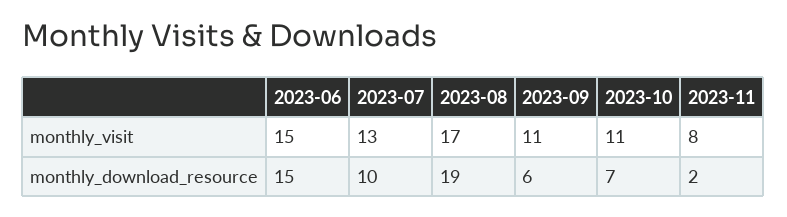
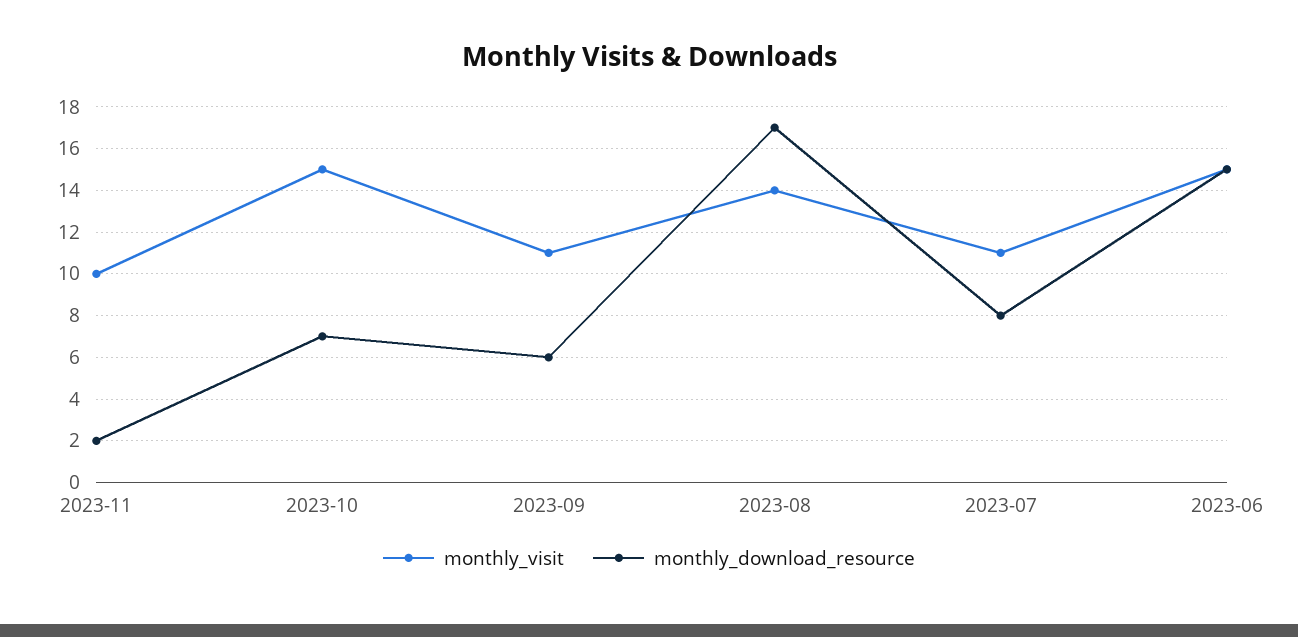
  {
    "monthly_visit": {
      "2023-06": 15,
-     "2023-07": 13,
+     "2023-07": 11,
-     "2023-08": 17,
+     "2023-08": 14,
      "2023-09": 11,
-     "2023-10": 11,
+     "2023-10": 15,
-     "2023-11": 8
+     "2023-11": 10
    },
    "monthly_download_resource": {
      "2023-06": 15,
-     "2023-07": 10,
+     "2023-07": 8,
-     "2023-08": 19,
+     "2023-08": 17,
      "2023-09": 6,
      "2023-10": 7,
      "2023-11": 2
    }
  }

